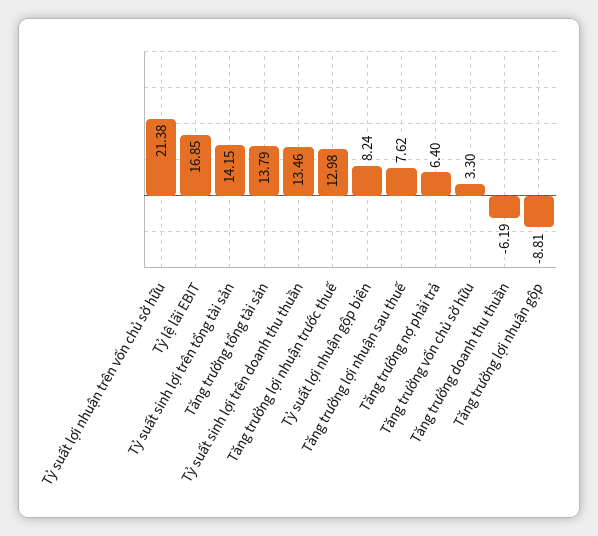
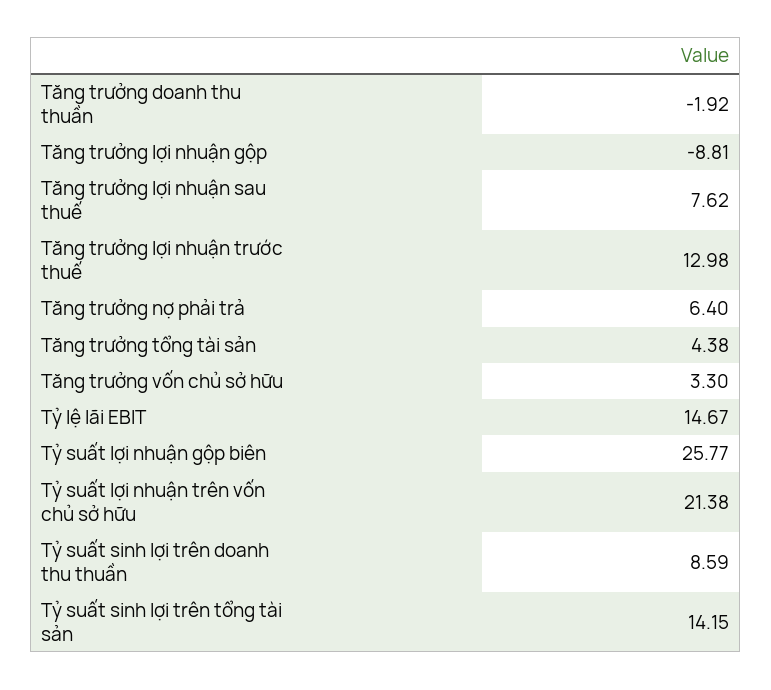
  {
    "Tỷ suất lợi nhuận trên vốn chủ sở hữu": 21.38,
-   "Tỷ lệ lãi EBIT": 16.85,
+   "Tỷ lệ lãi EBIT": 14.67,
    "Tỷ suất sinh lợi trên tổng tài sản": 14.15,
-   "Tăng trưởng tổng tài sản": 13.79,
+   "Tăng trưởng tổng tài sản": 4.38,
-   "Tỷ suất sinh lợi trên doanh thu thuần": 13.46,
+   "Tỷ suất sinh lợi trên doanh thu thuần": 8.59,
    "Tăng trưởng lợi nhuận trước thuế": 12.98,
-   "Tỷ suất lợi nhuận gộp biên": 8.24,
+   "Tỷ suất lợi nhuận gộp biên": 25.77,
    "Tăng trưởng lợi nhuận sau thuế": 7.62,
    "Tăng trưởng nợ phải trả": 6.4,
    "Tăng trưởng vốn chủ sở hữu": 3.3,
-   "Tăng trưởng doanh thu thuần": -6.19,
+   "Tăng trưởng doanh thu thuần": -1.92,
    "Tăng trưởng lợi nhuận gộp": -8.81
  }

